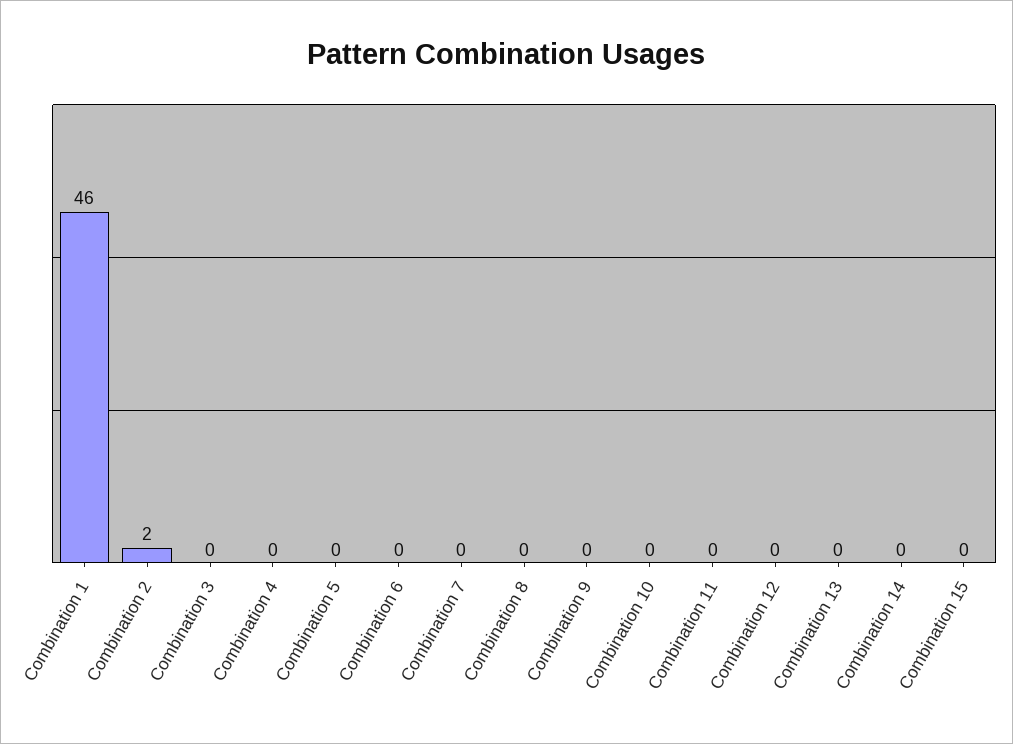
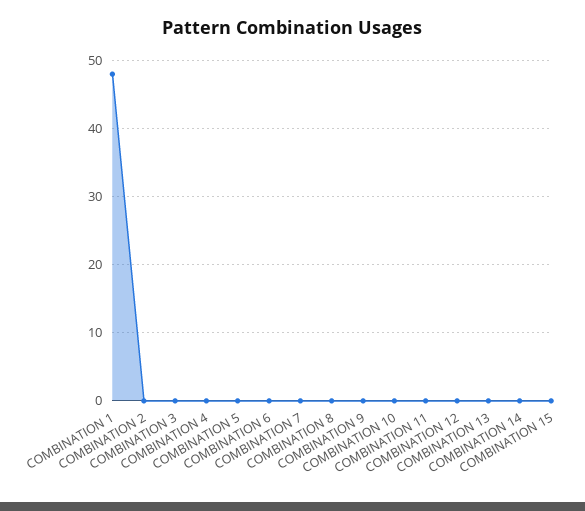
  {
-   "Combination 1": 46,
+   "Combination 1": 48,
-   "Combination 2": 2,
+   "Combination 2": 0,
    "Combination 3": 0,
    "Combination 4": 0,
    "Combination 5": 0,
    "Combination 6": 0,
    "Combination 7": 0,
    "Combination 8": 0,
    "Combination 9": 0,
    "Combination 10": 0,
    "Combination 11": 0,
    "Combination 12": 0,
    "Combination 13": 0,
    "Combination 14": 0,
    "Combination 15": 0
  }

